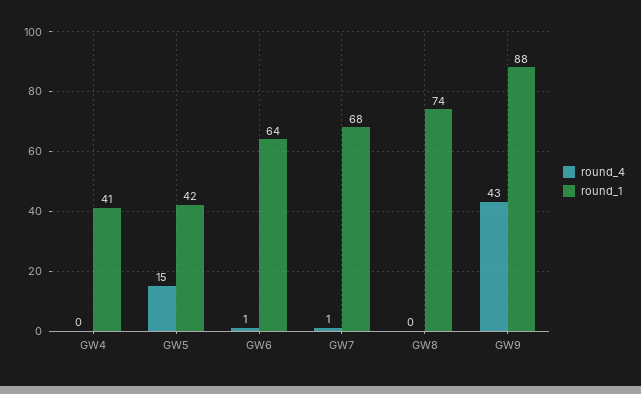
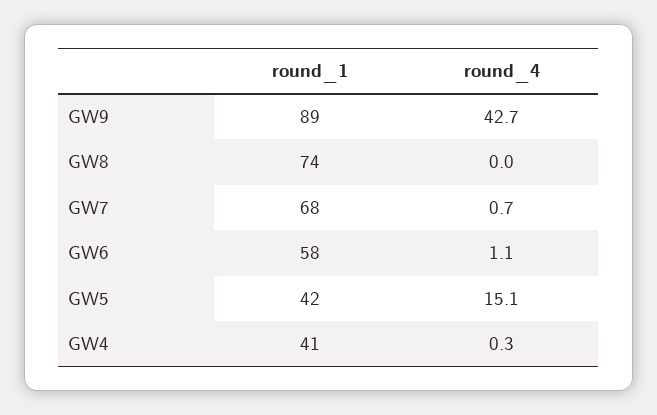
  {
    "round_4": {
      "GW4": 0.3,
      "GW5": 15.1,
      "GW6": 1.1,
      "GW7": 0.7,
      "GW8": 0,
      "GW9": 42.7
    },
    "round_1": {
      "GW4": 41,
      "GW5": 42,
-     "GW6": 64,
+     "GW6": 58,
      "GW7": 68,
      "GW8": 74,
-     "GW9": 88
+     "GW9": 89
    }
  }

